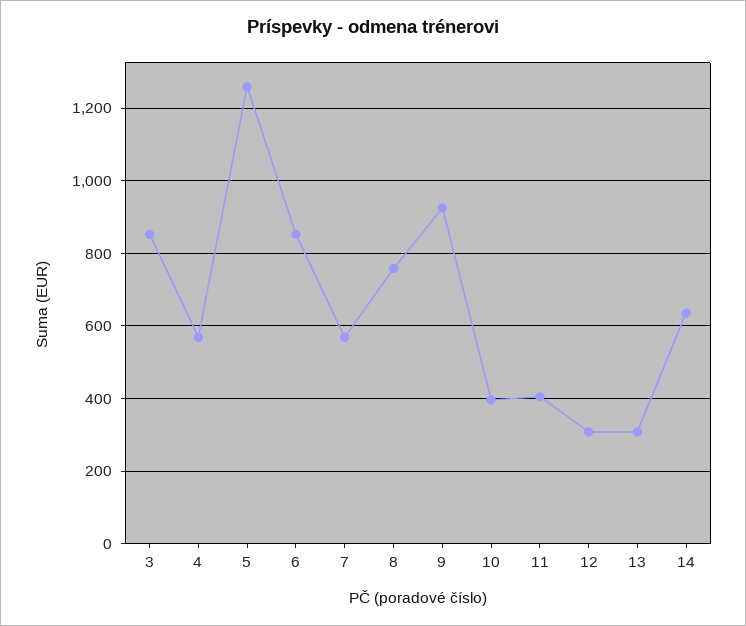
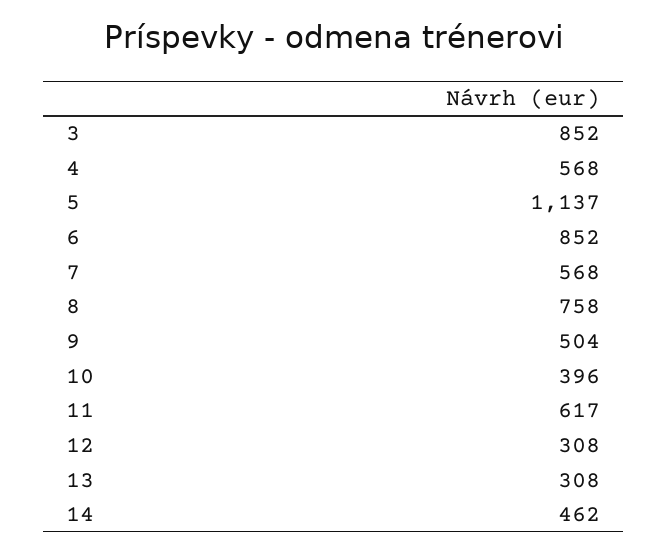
  {
    "3": 852,
    "4": 568,
-   "5": 1260,
+   "5": 1137,
    "6": 852,
    "7": 568,
    "8": 758,
-   "9": 920,
+   "9": 504,
    "10": 396,
-   "11": 400,
+   "11": 617,
    "12": 308,
    "13": 308,
-   "14": 640
+   "14": 462
  }

